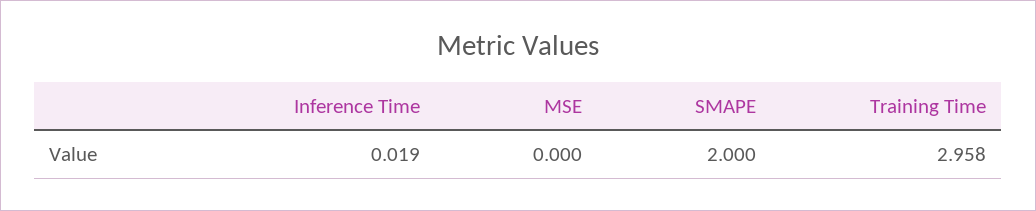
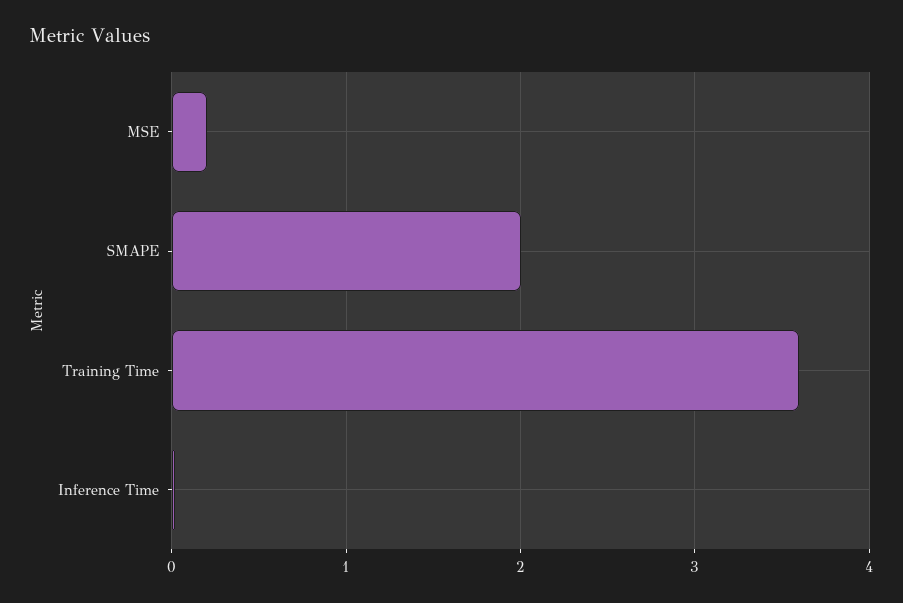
  {
    "Inference Time": 0.019,
-   "MSE": 0,
+   "MSE": 0.2,
    "SMAPE": 2,
-   "Training Time": 2.958
+   "Training Time": 3.6
  }

